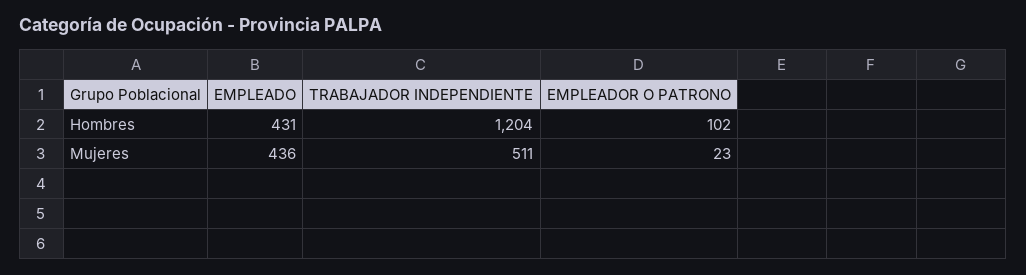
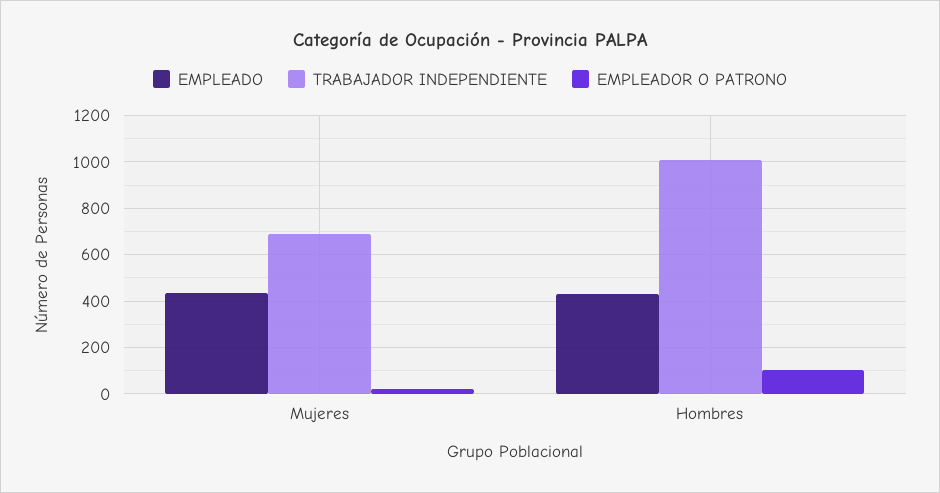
  {
    "EMPLEADO": {
      "Hombres": 431,
      "Mujeres": 436
    },
    "TRABAJADOR INDEPENDIENTE": {
-     "Hombres": 1204,
+     "Hombres": 1000,
-     "Mujeres": 511
+     "Mujeres": 700
    },
    "EMPLEADOR O PATRONO": {
      "Hombres": 102,
      "Mujeres": 23
    }
  }

